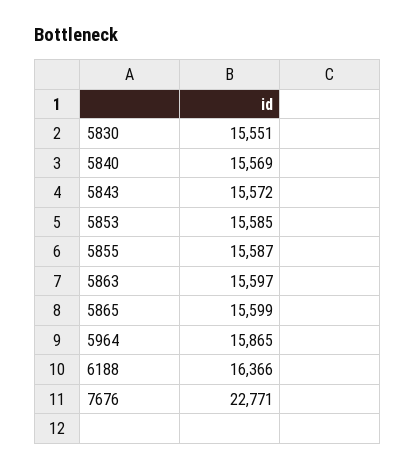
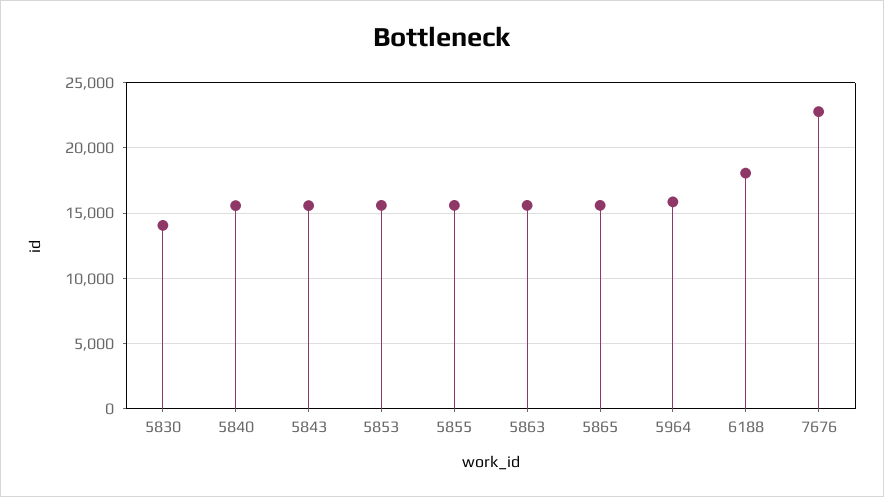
  {
-   "5830": 15551,
+   "5830": 14000,
    "5840": 15569,
    "5843": 15572,
    "5853": 15585,
    "5855": 15587,
    "5863": 15597,
    "5865": 15599,
    "5964": 15865,
-   "6188": 16366,
+   "6188": 18000,
    "7676": 22771
  }

